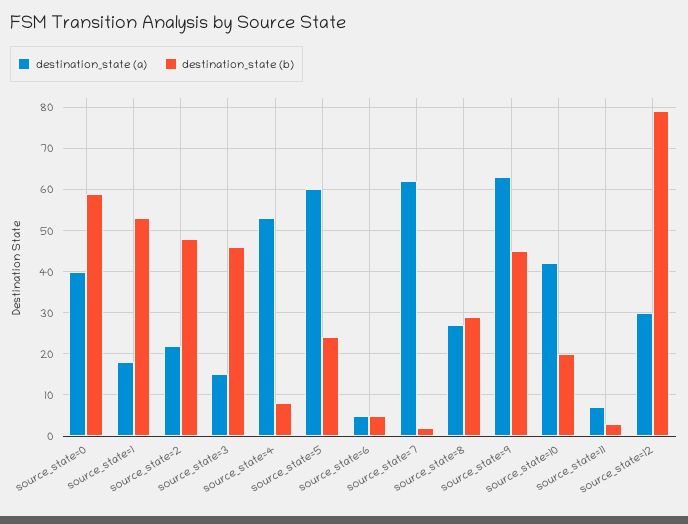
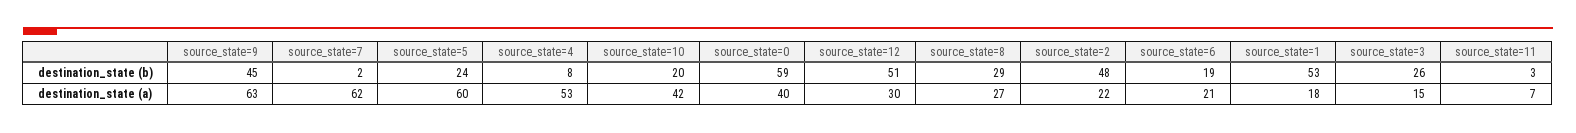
  {
    "destination_state (a)": {
      "source_state=0": 40,
      "source_state=1": 18,
      "source_state=2": 22,
      "source_state=3": 15,
      "source_state=4": 53,
      "source_state=5": 60,
-     "source_state=6": 5,
+     "source_state=6": 21,
      "source_state=7": 62,
      "source_state=8": 27,
      "source_state=9": 63,
      "source_state=10": 42,
      "source_state=11": 7,
      "source_state=12": 30
    },
    "destination_state (b)": {
      "source_state=0": 59,
      "source_state=1": 53,
      "source_state=2": 48,
-     "source_state=3": 45,
+     "source_state=3": 26,
      "source_state=4": 8,
      "source_state=5": 24,
-     "source_state=6": 5,
+     "source_state=6": 19,
      "source_state=7": 2,
      "source_state=8": 29,
      "source_state=9": 45,
      "source_state=10": 20,
      "source_state=11": 3,
-     "source_state=12": 80
+     "source_state=12": 51
    }
  }

